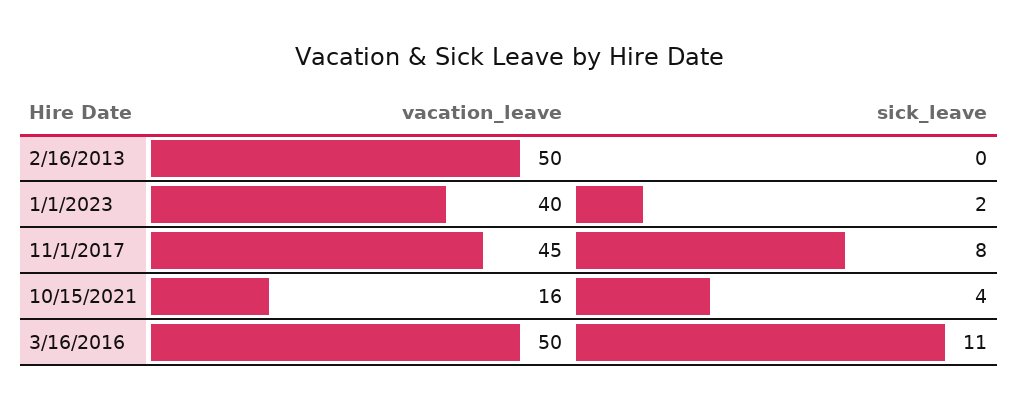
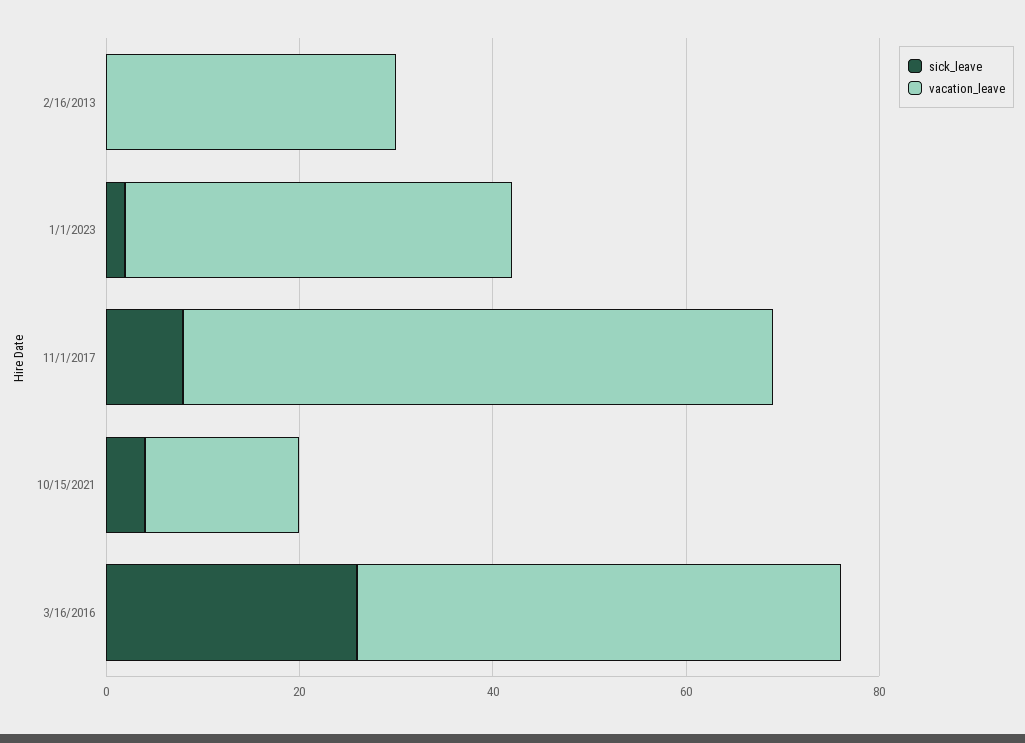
  {
    "vacation_leave": {
-     "2/16/2013": 50,
+     "2/16/2013": 30,
      "1/1/2023": 40,
-     "11/1/2017": 45,
+     "11/1/2017": 60,
      "10/15/2021": 16,
      "3/16/2016": 50
    },
    "sick_leave": {
      "2/16/2013": 0,
      "1/1/2023": 2,
      "11/1/2017": 8,
      "10/15/2021": 4,
-     "3/16/2016": 11
+     "3/16/2016": 25
    }
  }

